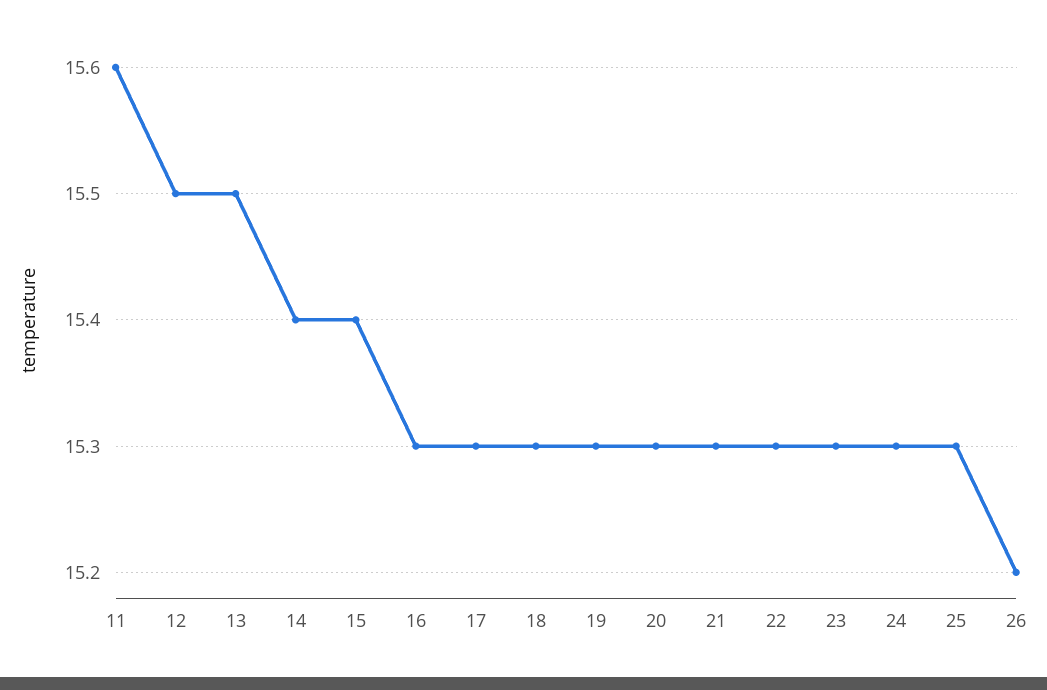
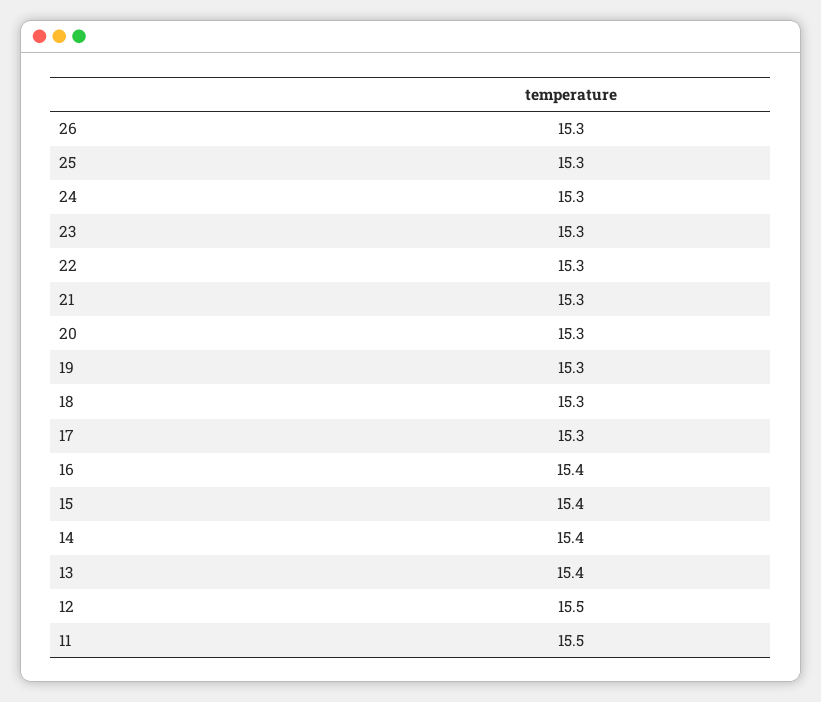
  {
-   "11": 15.6,
+   "11": 15.5,
    "12": 15.5,
-   "13": 15.5,
+   "13": 15.4,
    "14": 15.4,
    "15": 15.4,
-   "16": 15.3,
+   "16": 15.4,
    "17": 15.3,
    "18": 15.3,
    "19": 15.3,
    "20": 15.3,
    "21": 15.3,
    "22": 15.3,
    "23": 15.3,
    "24": 15.3,
    "25": 15.3,
-   "26": 15.2
+   "26": 15.3
  }

